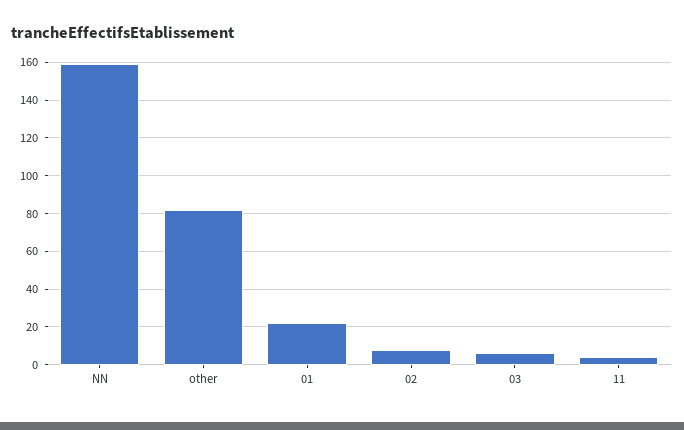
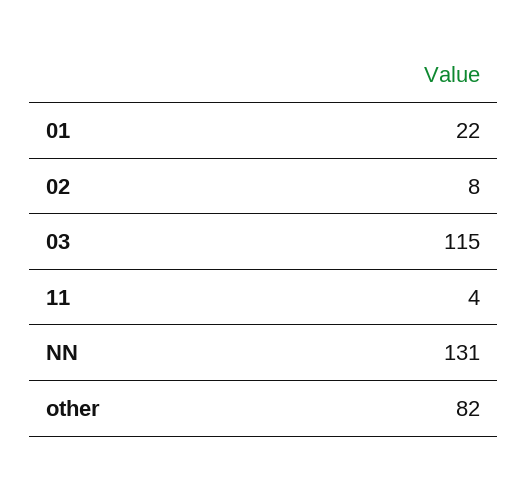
  {
-   "NN": 160,
+   "NN": 131,
    "other": 82,
    "01": 22,
    "02": 8,
-   "03": 5,
+   "03": 115,
    "11": 4
  }

